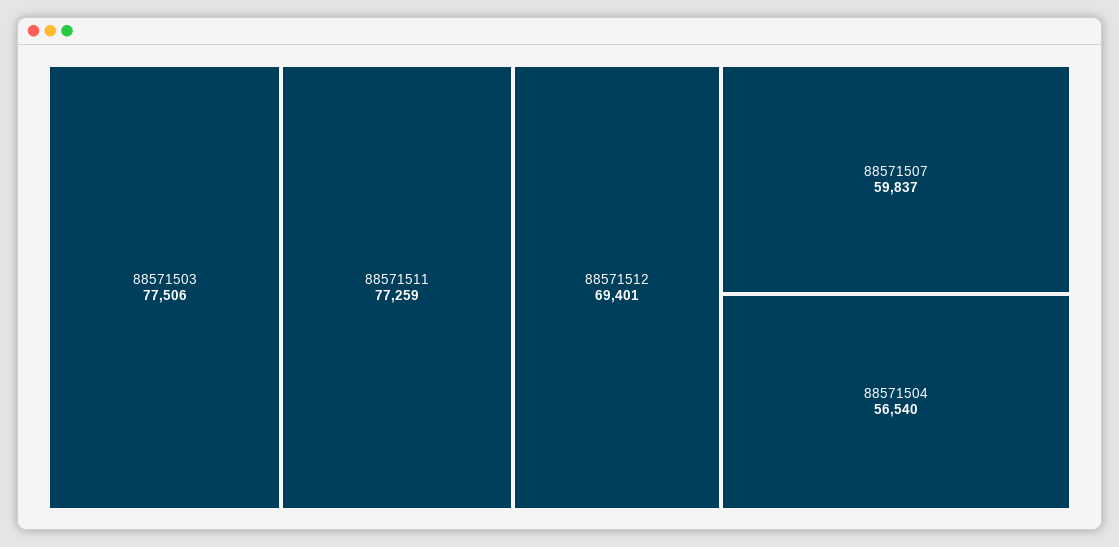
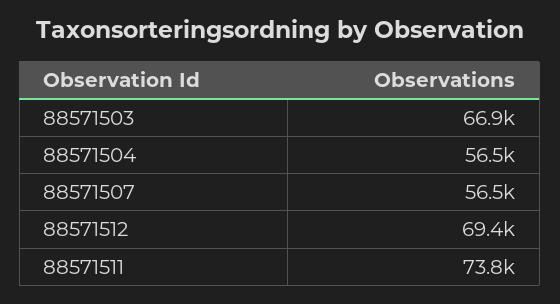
  {
-   "88571503": 77506,
+   "88571503": 66900,
-   "88571511": 77259,
+   "88571511": 73800,
    "88571512": 69401,
-   "88571507": 59837,
+   "88571507": 56500,
    "88571504": 56540
  }

